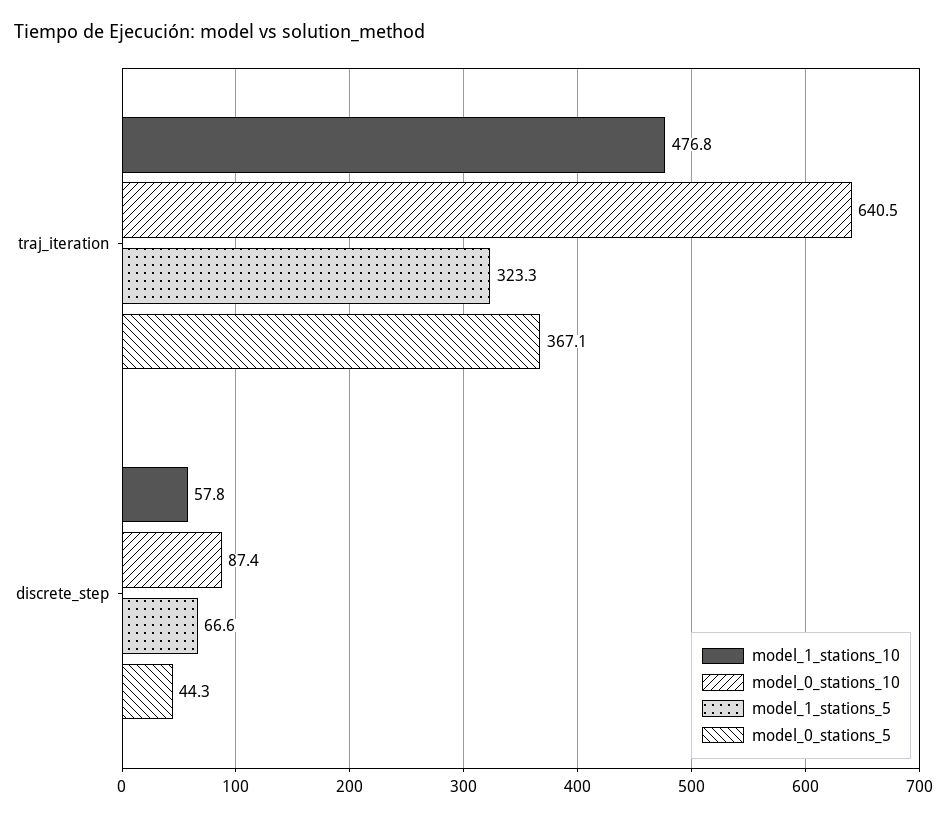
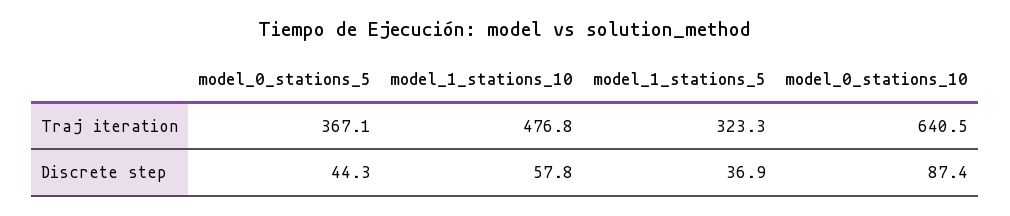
  {
    "model_1_stations_10": {
      "traj_iteration": 476.8,
      "discrete_step": 57.8
    },
    "model_0_stations_10": {
      "traj_iteration": 640.5,
      "discrete_step": 87.4
    },
    "model_1_stations_5": {
      "traj_iteration": 323.3,
-     "discrete_step": 66.6
+     "discrete_step": 36.9
    },
    "model_0_stations_5": {
      "traj_iteration": 367.1,
      "discrete_step": 44.3
    }
  }

